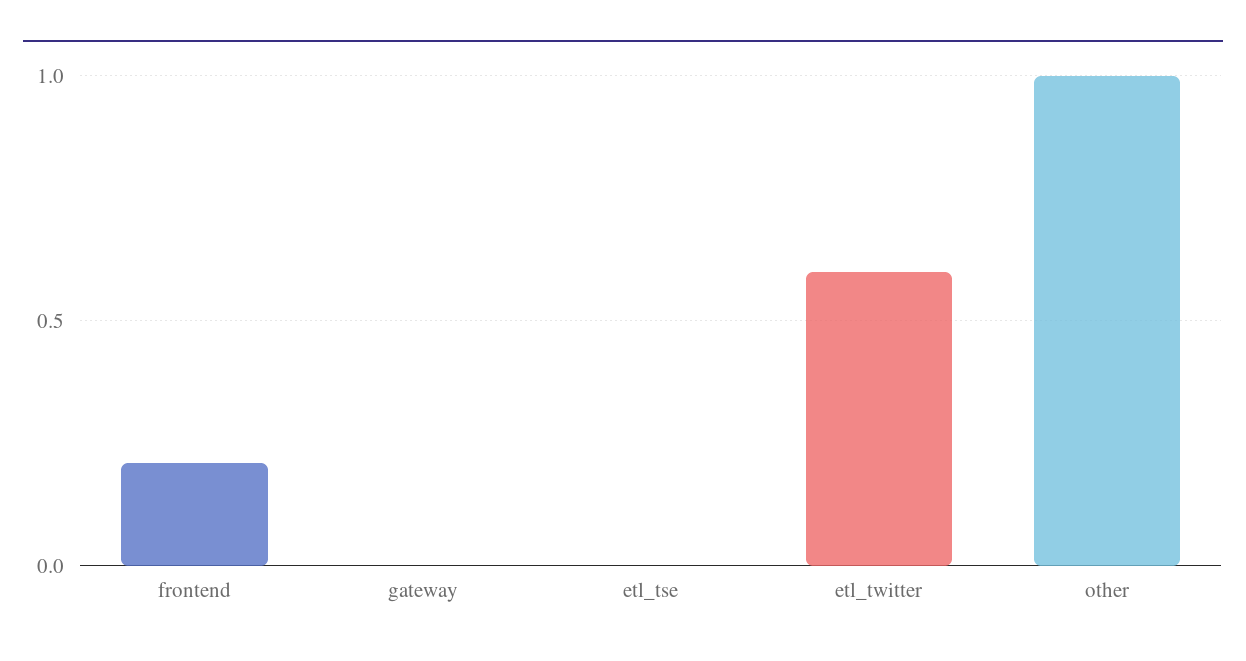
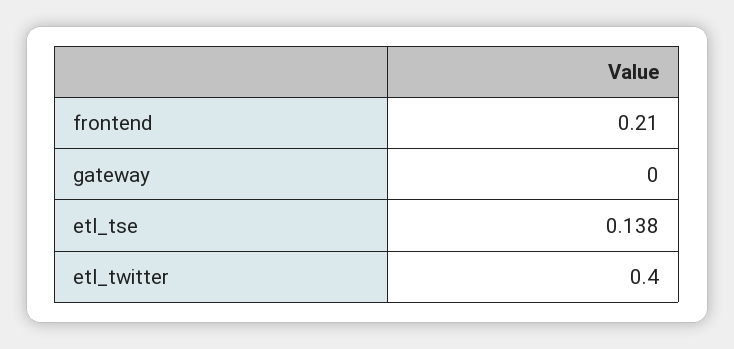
  {
    "frontend": 0.21,
    "gateway": 0,
-   "etl_tse": 0,
+   "etl_tse": 0.138,
-   "etl_twitter": 0.6,
+   "etl_twitter": 0.4
-   "other": 1
  }

